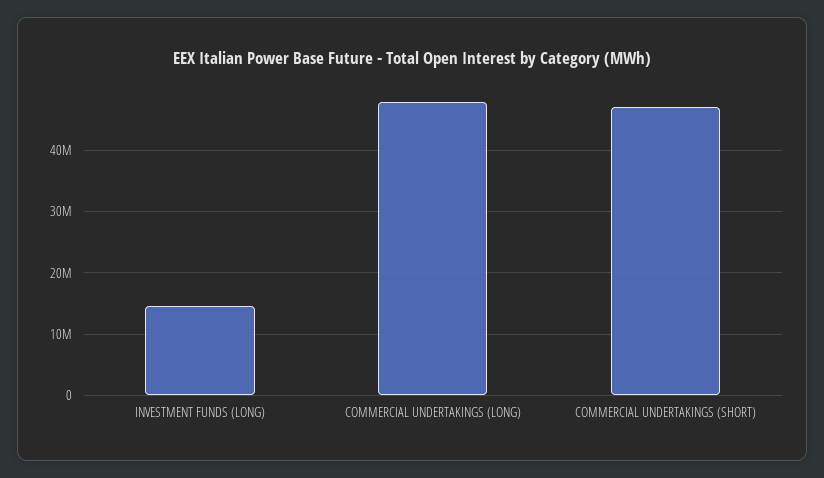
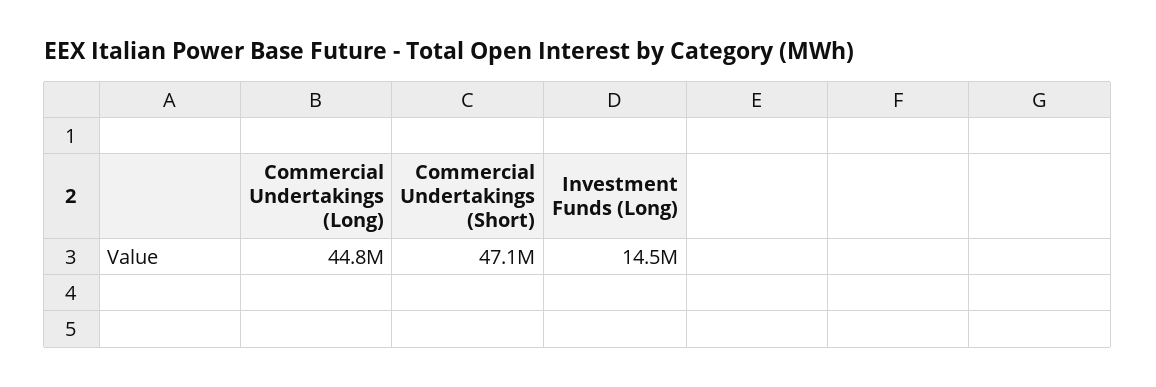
  {
    "INVESTMENT FUNDS (LONG)": 14500000,
-   "COMMERCIAL UNDERTAKINGS (LONG)": 48000000,
+   "COMMERCIAL UNDERTAKINGS (LONG)": 44800000,
    "COMMERCIAL UNDERTAKINGS (SHORT)": 47100000
  }

